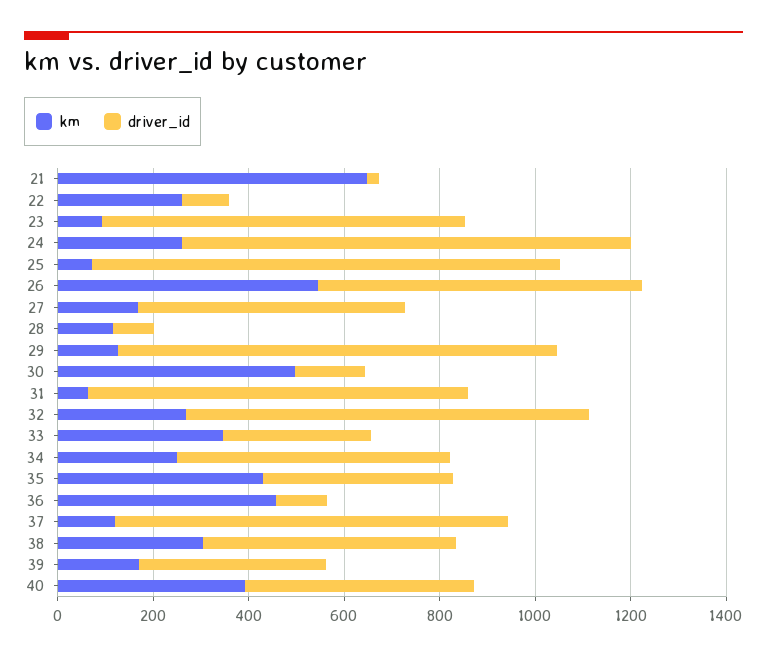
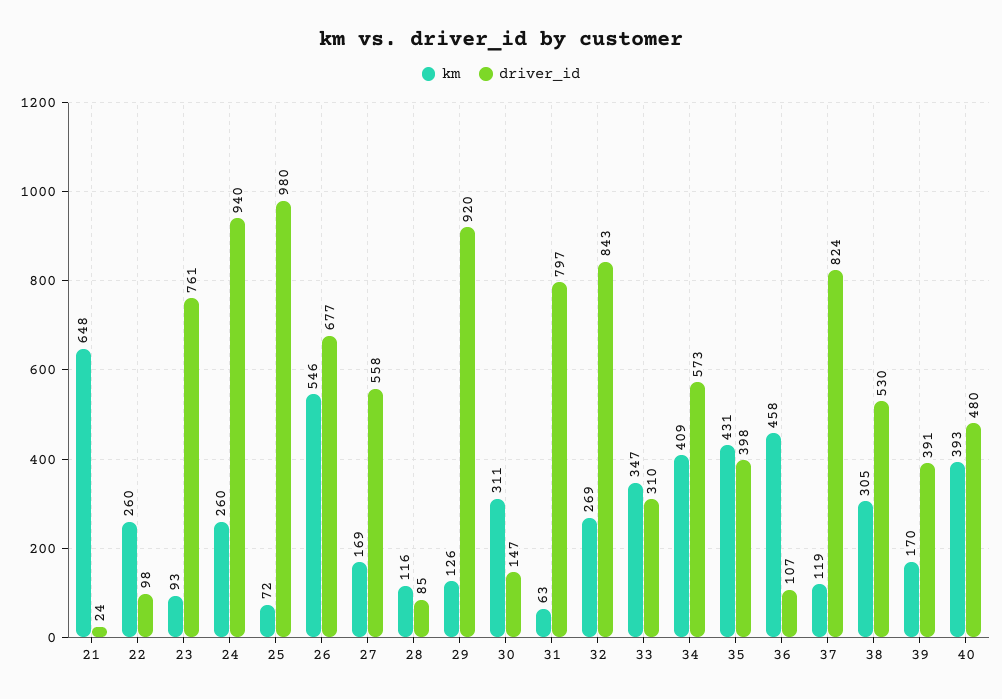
  {
    "km": {
      "21": 648,
      "22": 260,
      "23": 93,
      "24": 260,
      "25": 72,
      "26": 546,
      "27": 169,
      "28": 116,
      "29": 126,
-     "30": 500,
+     "30": 311,
      "31": 63,
      "32": 269,
      "33": 347,
-     "34": 250,
+     "34": 409,
      "35": 431,
      "36": 458,
      "37": 119,
      "38": 305,
      "39": 170,
      "40": 393
    },
    "driver_id": {
      "21": 24,
      "22": 98,
      "23": 761,
      "24": 940,
      "25": 980,
      "26": 677,
      "27": 558,
      "28": 85,
      "29": 920,
      "30": 147,
      "31": 797,
      "32": 843,
      "33": 310,
      "34": 573,
      "35": 398,
      "36": 107,
      "37": 824,
      "38": 530,
      "39": 391,
      "40": 480
    }
  }

